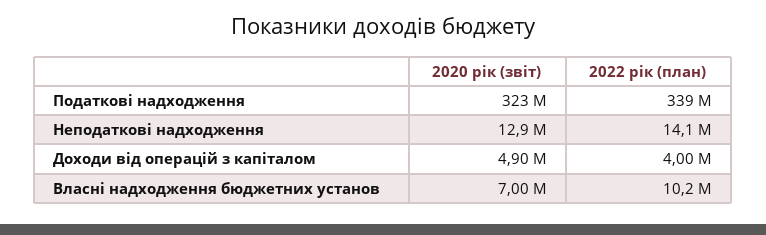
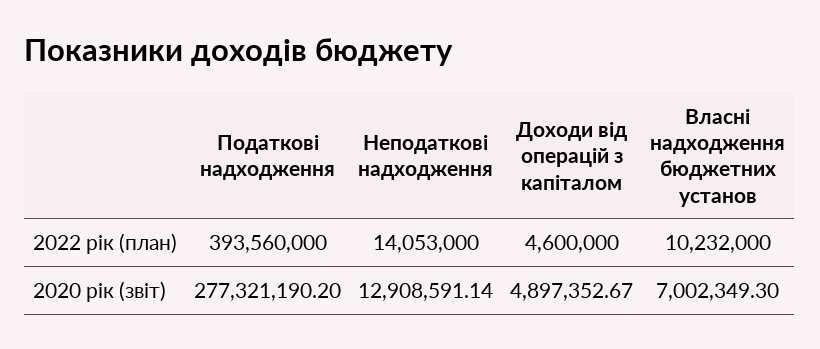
  {
    "2020 рік (звіт)": {
-     "Податкові надходження": 323000000,
+     "Податкові надходження": 277321190.2,
      "Неподаткові надходження": 12908591.14,
      "Доходи від операцій з капіталом": 4897352.67,
      "Власні надходження бюджетних установ": 7002349.3
    },
    "2022 рік (план)": {
-     "Податкові надходження": 339000000,
+     "Податкові надходження": 393560000,
      "Неподаткові надходження": 14053000,
-     "Доходи від операцій з капіталом": 4000000,
+     "Доходи від операцій з капіталом": 4600000,
      "Власні надходження бюджетних установ": 10232000
    }
  }

